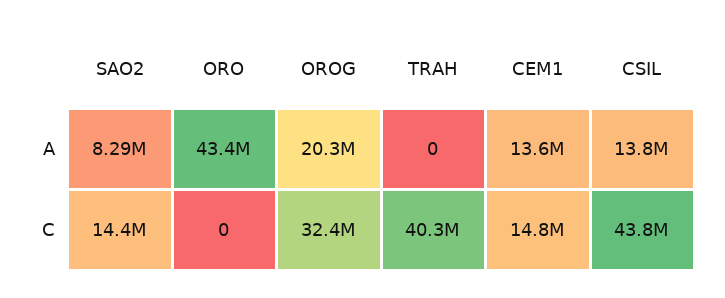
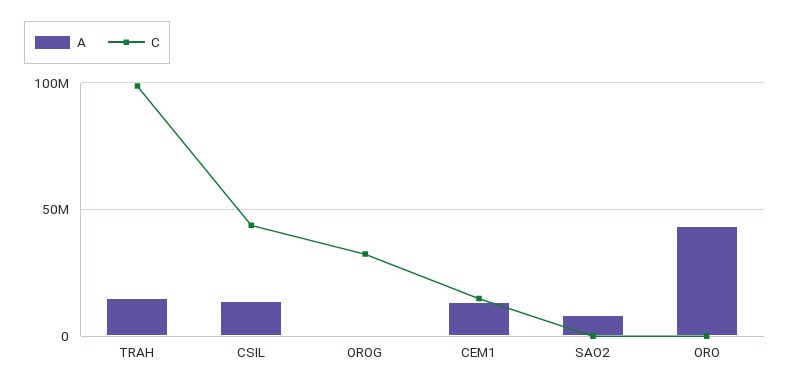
  {
    "A": {
      "SAO2": 8290000,
      "ORO": 43400000,
-     "OROG": 20300000,
+     "OROG": 0,
-     "TRAH": 0,
+     "TRAH": 15000000,
      "CEM1": 13600000,
      "CSIL": 13800000
    },
    "C": {
-     "SAO2": 14400000,
+     "SAO2": 0,
      "ORO": 0,
      "OROG": 32400000,
-     "TRAH": 40300000,
+     "TRAH": 100000000,
      "CEM1": 14800000,
      "CSIL": 43800000
    }
  }

